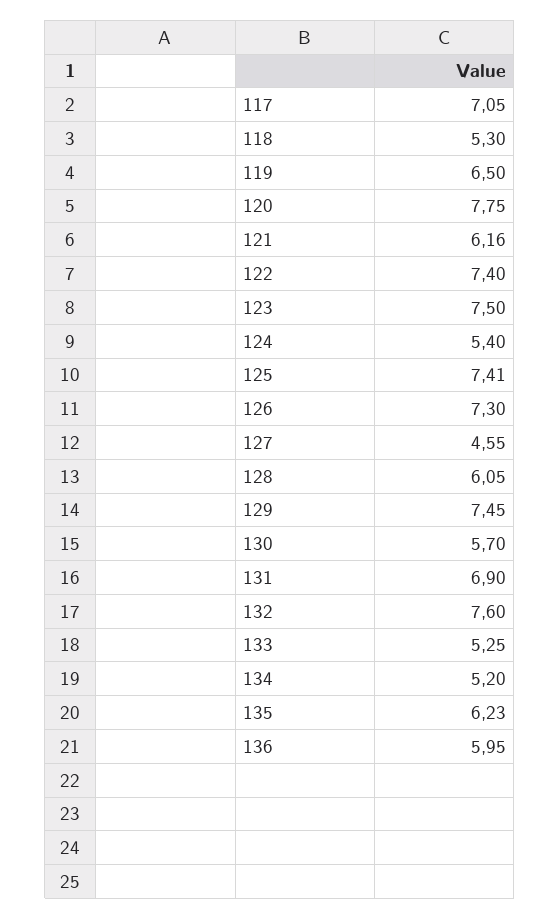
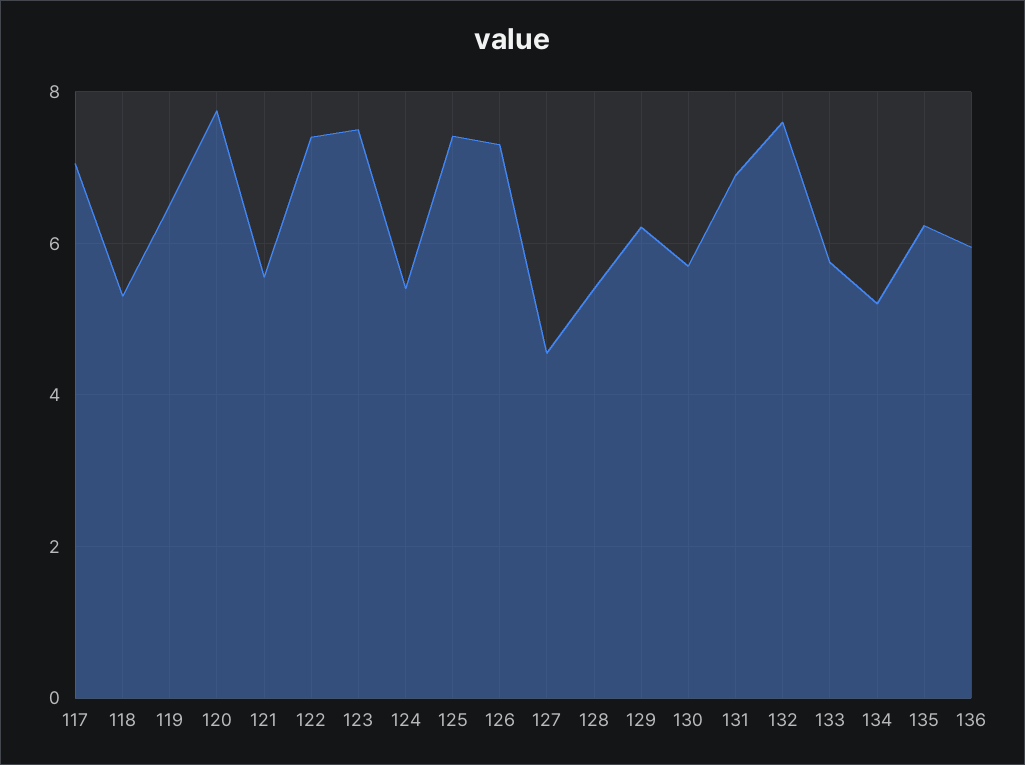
  {
    "117": 7.05,
    "118": 5.3,
    "119": 6.5,
    "120": 7.75,
-   "121": 6.16,
+   "121": 5.6,
    "122": 7.4,
    "123": 7.5,
    "124": 5.4,
    "125": 7.41,
    "126": 7.3,
    "127": 4.55,
-   "128": 6.05,
+   "128": 5.4,
-   "129": 7.45,
+   "129": 6.2,
    "130": 5.7,
    "131": 6.9,
    "132": 7.6,
-   "133": 5.25,
+   "133": 5.8,
    "134": 5.2,
    "135": 6.23,
    "136": 5.95
  }

